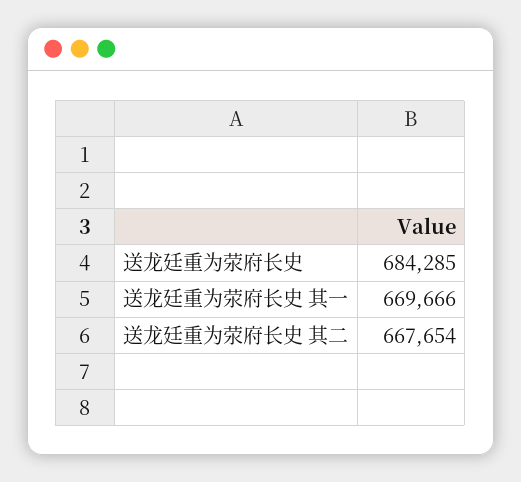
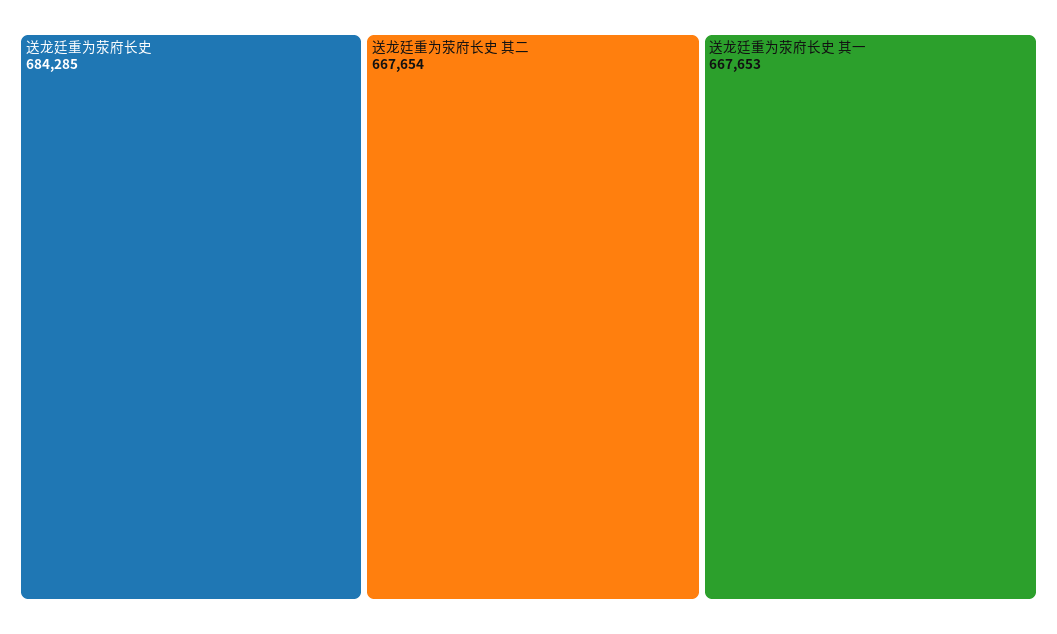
  {
    "送龙廷重为荥府长史": 684285,
-   "送龙廷重为荥府长史 其一": 669666,
+   "送龙廷重为荥府长史 其一": 667653,
    "送龙廷重为荥府长史 其二": 667654
  }

